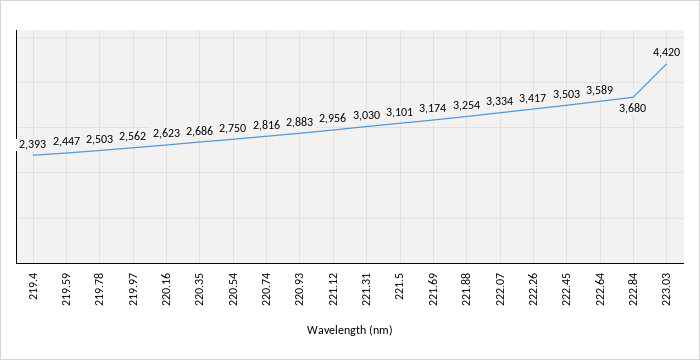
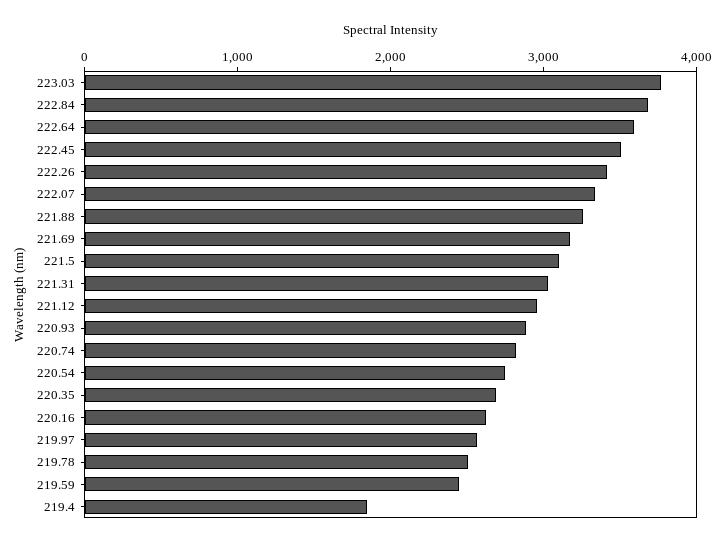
  {
-   "219.4": 2393,
+   "219.4": 1800,
    "219.59": 2447,
    "219.78": 2503,
    "219.97": 2562,
    "220.16": 2623,
    "220.35": 2686,
    "220.54": 2750,
    "220.74": 2816,
    "220.93": 2883,
    "221.12": 2956,
    "221.31": 3030,
    "221.5": 3101,
    "221.69": 3174,
    "221.88": 3254,
    "222.07": 3334,
    "222.26": 3417,
    "222.45": 3503,
    "222.64": 3589,
    "222.84": 3680,
-   "223.03": 4420
+   "223.03": 3800
  }

